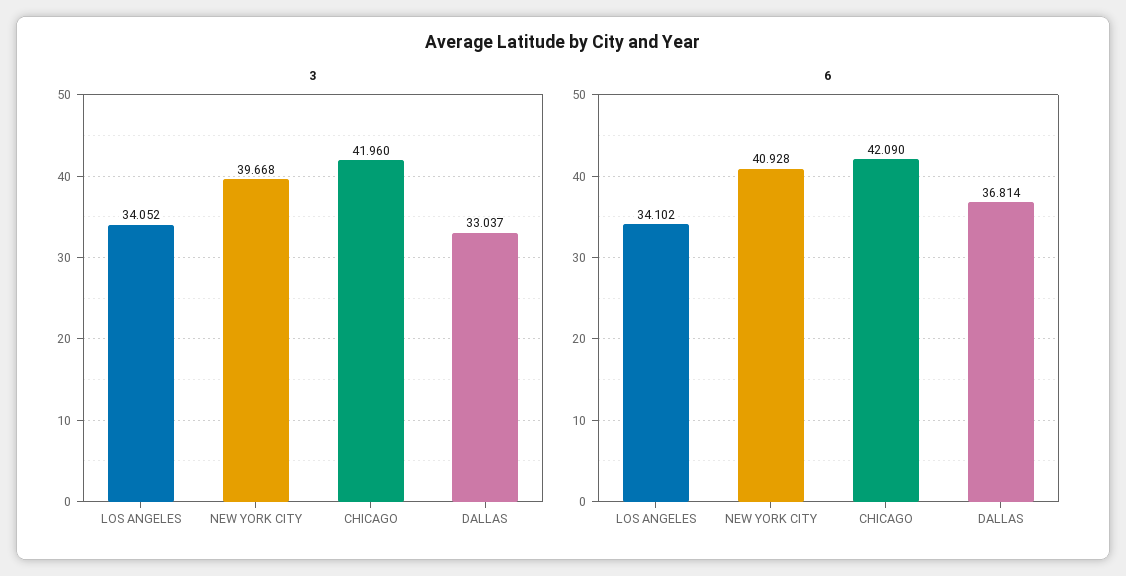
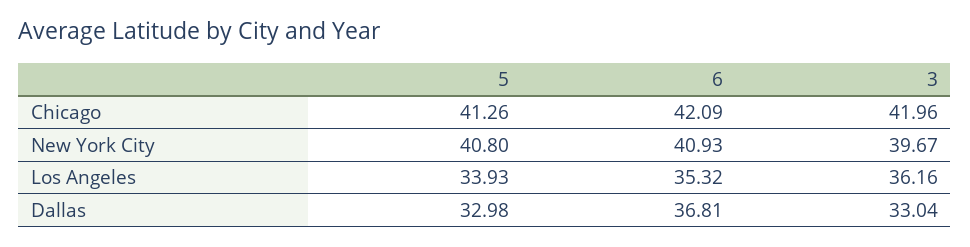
  {
    "3": {
-     "LOS ANGELES": 34.052,
+     "LOS ANGELES": 36.16,
      "NEW YORK CITY": 39.668,
      "CHICAGO": 41.96,
      "DALLAS": 33.037
    },
    "6": {
-     "LOS ANGELES": 34.102,
+     "LOS ANGELES": 35.32,
      "NEW YORK CITY": 40.928,
      "CHICAGO": 42.09,
      "DALLAS": 36.814
-   }
+   },
+   "5": {
+     "CHICAGO": 41.26,
+     "NEW YORK CITY": 40.8,
+     "LOS ANGELES": 33.93,
+     "DALLAS": 32.98
+   }
  }

